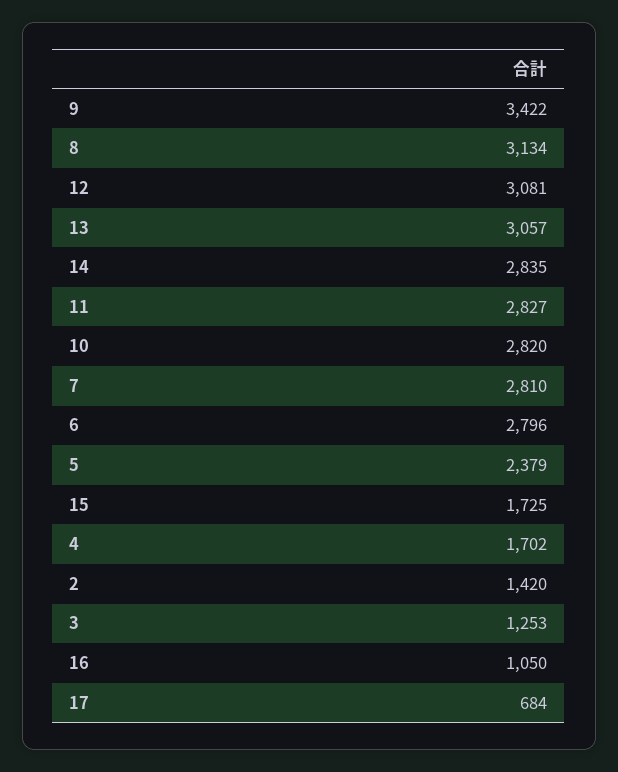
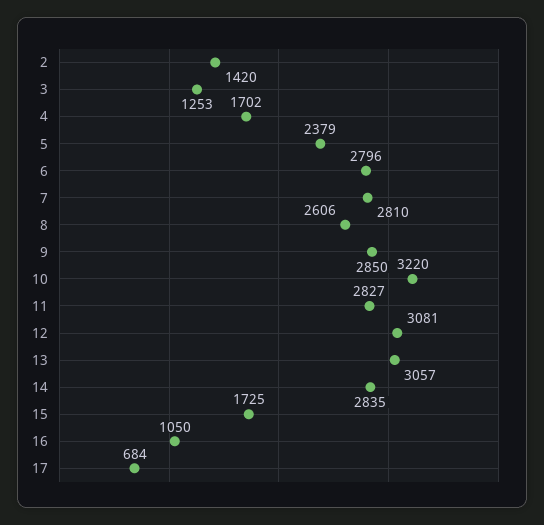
  {
-   "9": 3422,
+   "9": 2850,
-   "8": 3134,
+   "8": 2606,
    "12": 3081,
    "13": 3057,
    "14": 2835,
    "11": 2827,
-   "10": 2820,
+   "10": 3220,
    "7": 2810,
    "6": 2796,
    "5": 2379,
    "15": 1725,
    "4": 1702,
    "2": 1420,
    "3": 1253,
    "16": 1050,
    "17": 684
  }

